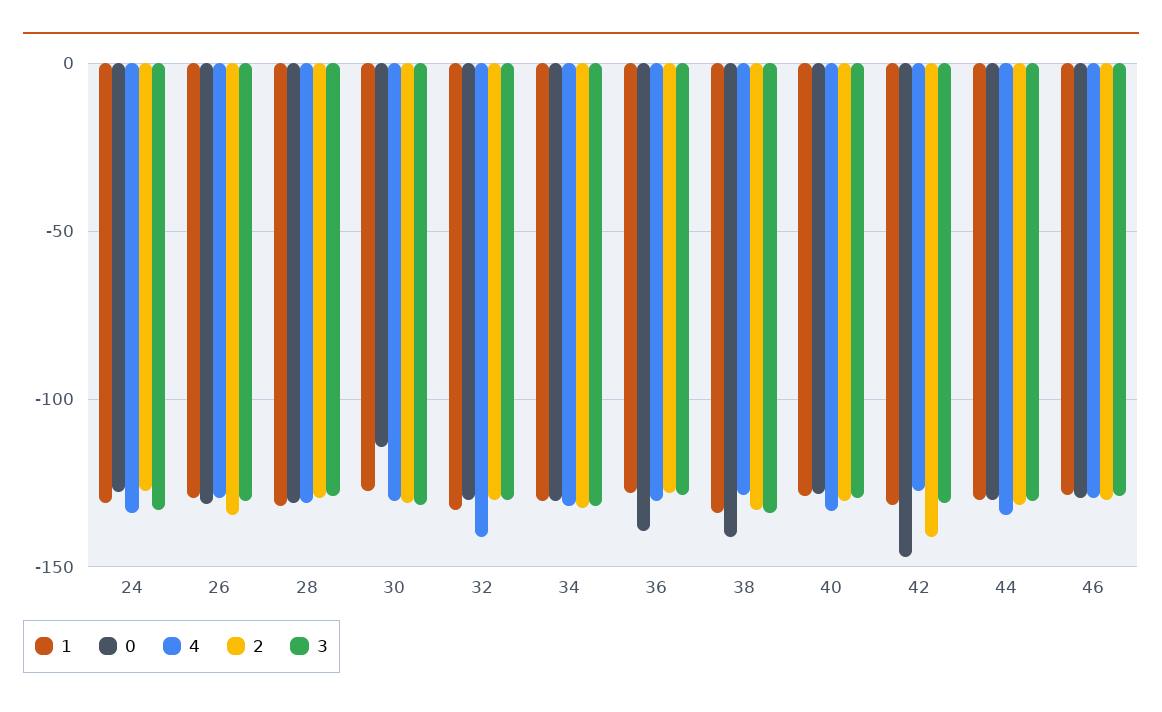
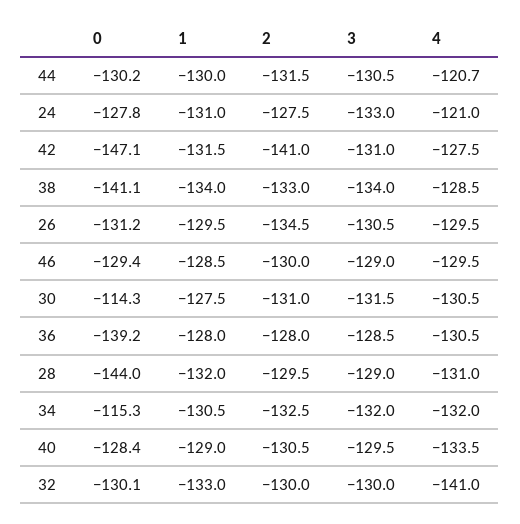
  {
    "1": {
      "24": -131,
      "26": -129.5,
      "28": -132,
      "30": -127.5,
      "32": -133,
      "34": -130.5,
      "36": -128,
      "38": -134,
      "40": -129,
      "42": -131.5,
      "44": -130,
      "46": -128.5
    },
    "0": {
      "24": -127.8,
      "26": -131.2,
-     "28": -130,
+     "28": -144,
      "30": -114.3,
      "32": -130.1,
-     "34": -130,
+     "34": -115.3,
      "36": -139.2,
      "38": -141.1,
      "40": -128.4,
      "42": -147.1,
      "44": -130.2,
      "46": -129.4
    },
    "4": {
-     "24": -135,
+     "24": -121,
      "26": -129.5,
      "28": -131,
      "30": -130.5,
      "32": -141,
      "34": -132,
      "36": -130.5,
      "38": -128.5,
      "40": -133.5,
      "42": -127.5,
-     "44": -135,
+     "44": -120.7,
      "46": -129.5
    },
    "2": {
      "24": -127.5,
      "26": -134.5,
      "28": -129.5,
      "30": -131,
      "32": -130,
      "34": -132.5,
      "36": -128,
      "38": -133,
      "40": -130.5,
      "42": -141,
      "44": -131.5,
      "46": -130
    },
    "3": {
      "24": -133,
      "26": -130.5,
      "28": -129,
      "30": -131.5,
      "32": -130,
      "34": -132,
      "36": -128.5,
      "38": -134,
      "40": -129.5,
      "42": -131,
      "44": -130.5,
      "46": -129
    }
  }

